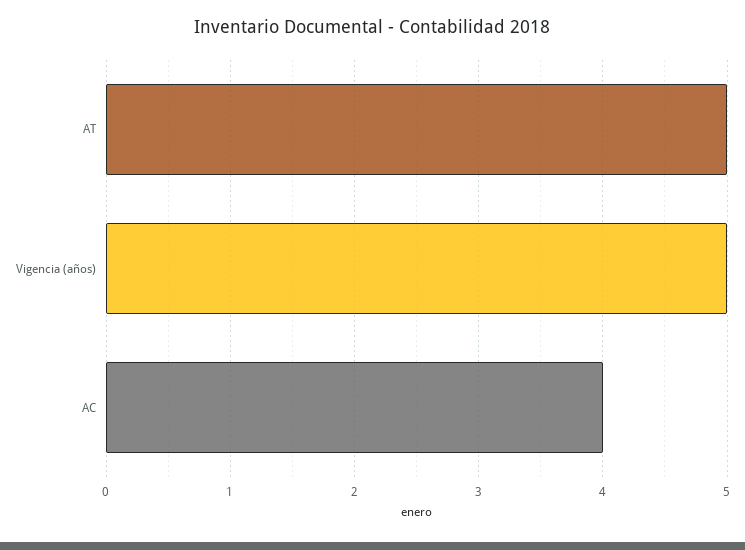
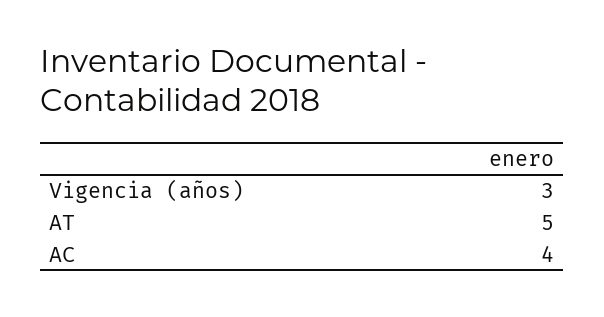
  {
    "AT": 5,
-   "Vigencia (años)": 5,
+   "Vigencia (años)": 3,
    "AC": 4
  }

